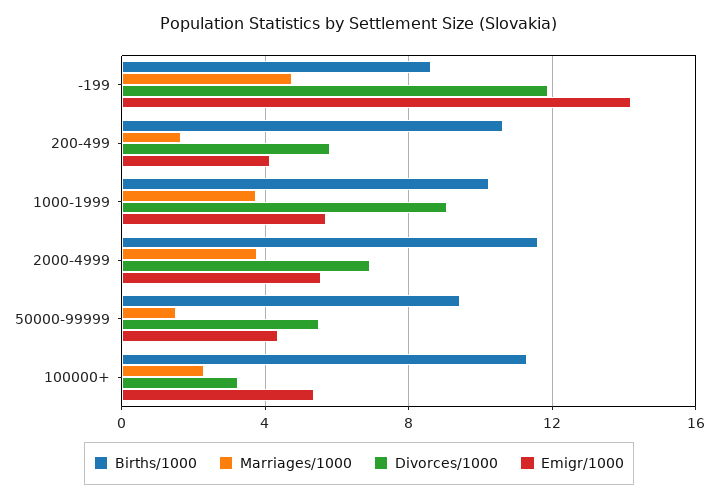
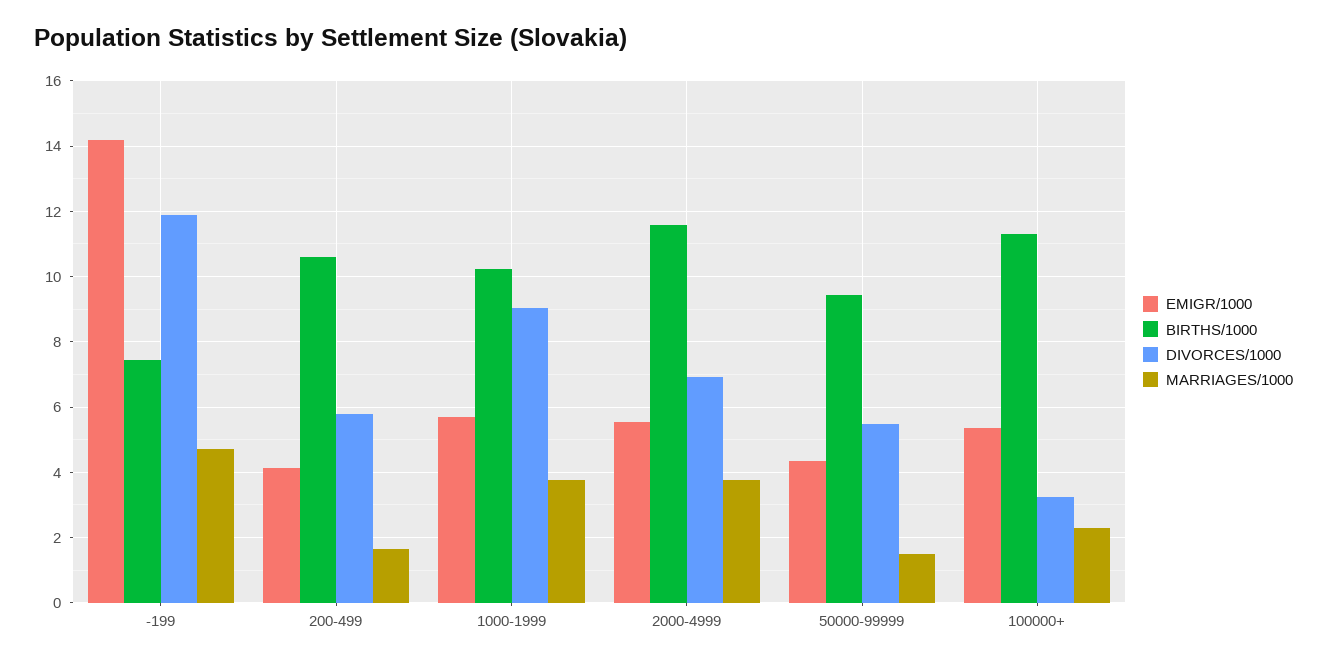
  {
    "Births/1000": {
-     "-199": 8.5,
+     "-199": 7.4,
      "200-499": 10.6,
      "1000-1999": 10.2,
      "2000-4999": 11.6,
      "50000-99999": 9.4,
      "100000+": 11.4
    },
    "Marriages/1000": {
      "-199": 4.8,
      "200-499": 1.6,
      "1000-1999": 3.8,
      "2000-4999": 3.8,
      "50000-99999": 1.6,
      "100000+": 2.2
    },
    "Divorces/1000": {
      "-199": 11.8,
      "200-499": 5.8,
      "1000-1999": 9,
      "2000-4999": 7,
      "50000-99999": 5.4,
      "100000+": 3.2
    },
    "Emigr/1000": {
      "-199": 14.2,
      "200-499": 4.2,
      "1000-1999": 5.6,
      "2000-4999": 5.6,
      "50000-99999": 4.4,
      "100000+": 5.4
    }
  }

